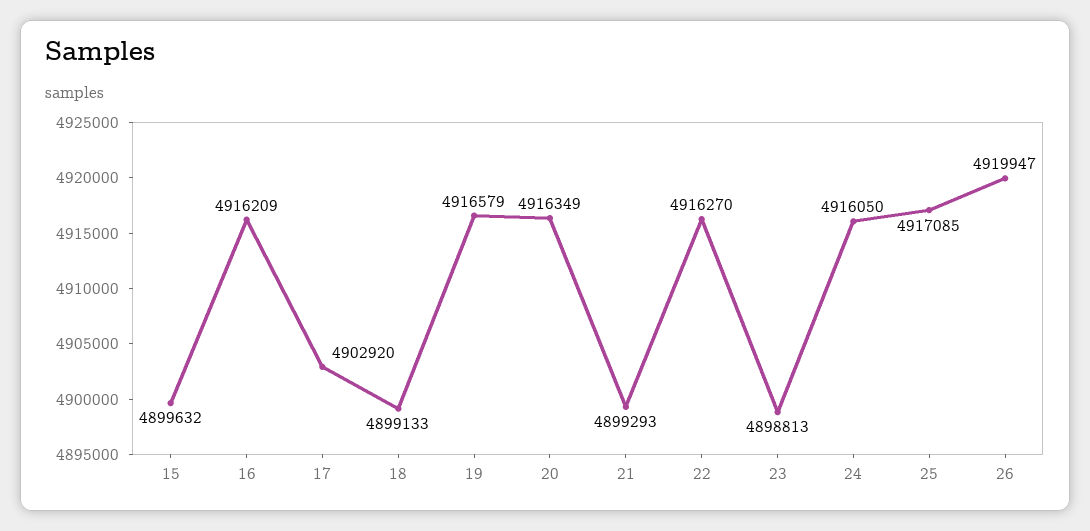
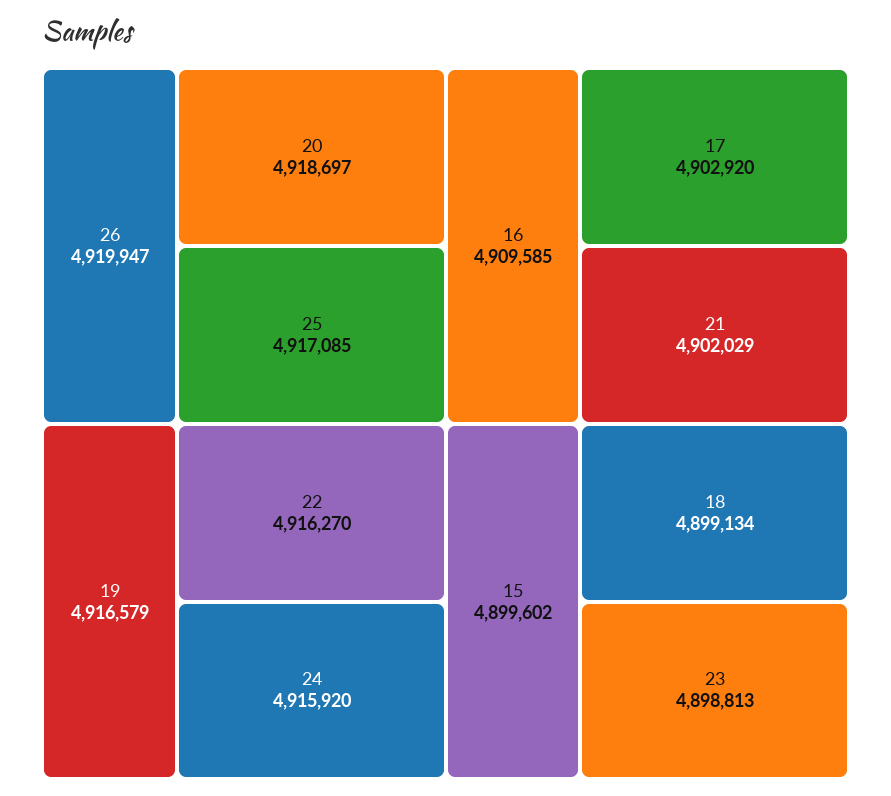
  {
-   "15": 4899632,
+   "15": 4899602,
-   "16": 4916209,
+   "16": 4909585,
    "17": 4902920,
-   "18": 4899133,
+   "18": 4899134,
    "19": 4916579,
-   "20": 4916349,
+   "20": 4918697,
-   "21": 4899293,
+   "21": 4902029,
    "22": 4916270,
    "23": 4898813,
-   "24": 4916050,
+   "24": 4915920,
    "25": 4917085,
    "26": 4919947
  }

